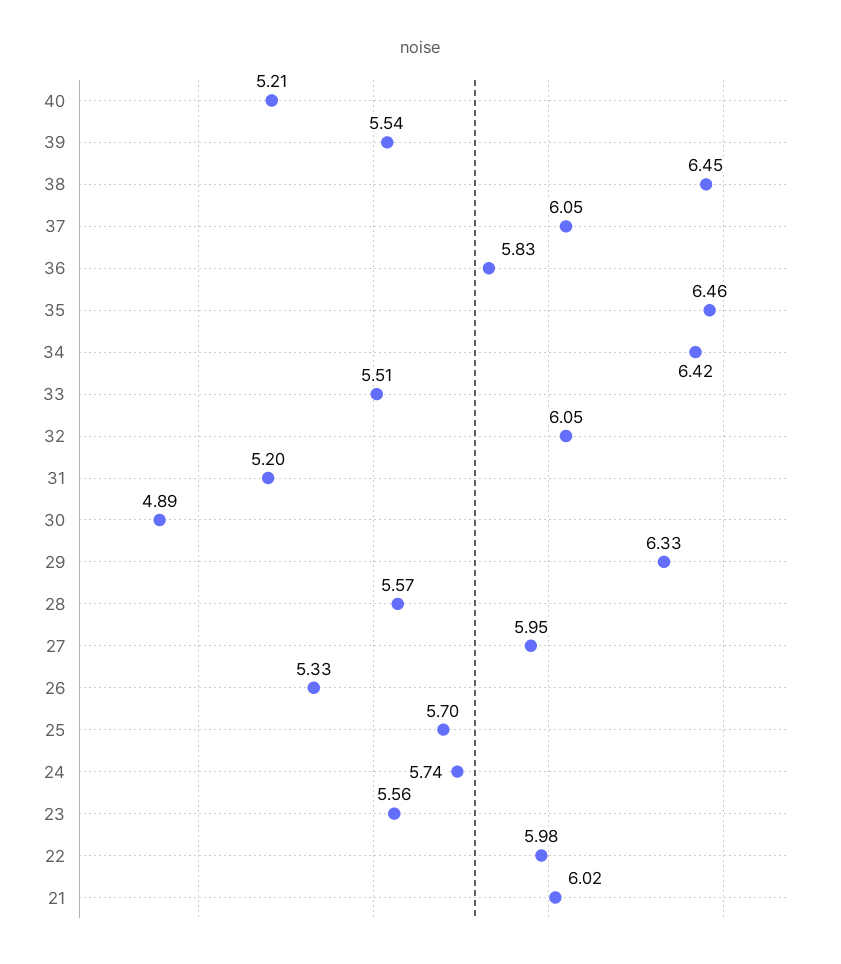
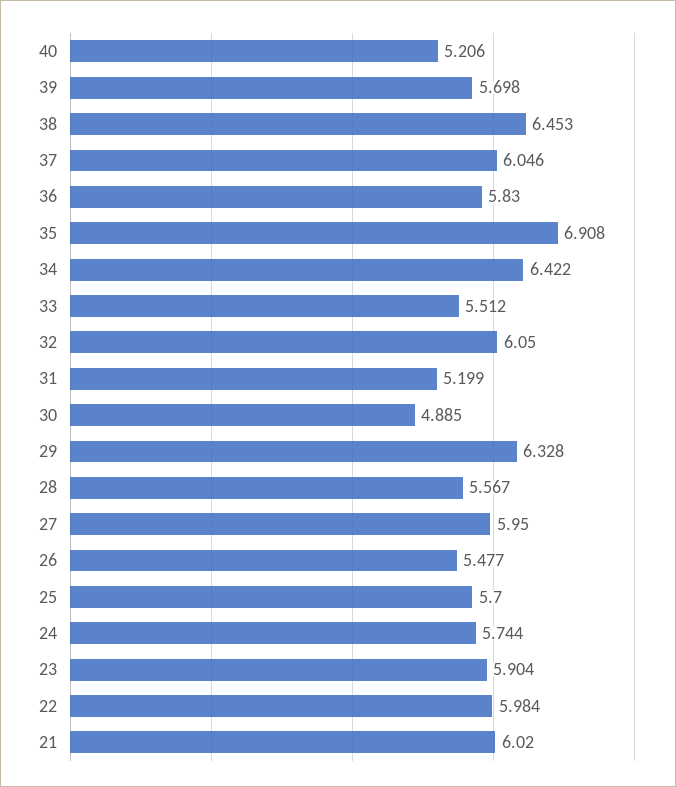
  {
    "40": 5.206,
-   "39": 5.54,
+   "39": 5.698,
    "38": 6.453,
    "37": 6.046,
    "36": 5.83,
-   "35": 6.46,
+   "35": 6.908,
    "34": 6.422,
    "33": 5.512,
    "32": 6.05,
    "31": 5.199,
    "30": 4.885,
    "29": 6.328,
    "28": 5.567,
    "27": 5.95,
-   "26": 5.33,
+   "26": 5.477,
    "25": 5.7,
    "24": 5.744,
-   "23": 5.56,
+   "23": 5.904,
    "22": 5.984,
    "21": 6.02
  }

